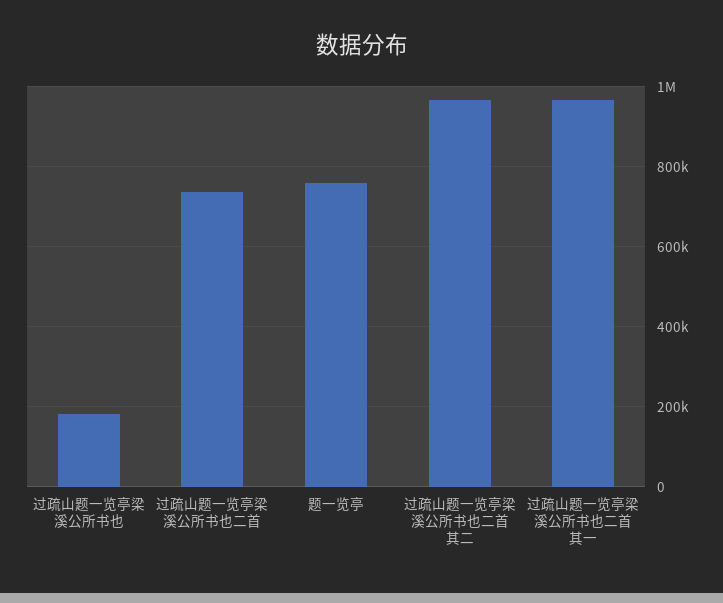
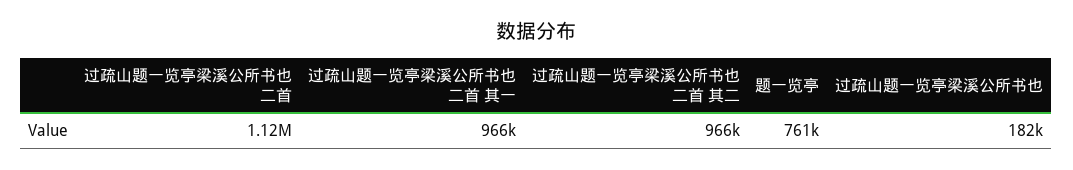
  {
    "过疏山题一览亭梁溪公所书也": 182000,
-   "过疏山题一览亭梁溪公所书也二首": 740000,
+   "过疏山题一览亭梁溪公所书也二首": 1120000,
    "题一览亭": 761000,
    "过疏山题一览亭梁溪公所书也二首 其二": 966000,
    "过疏山题一览亭梁溪公所书也二首 其一": 966000
  }

